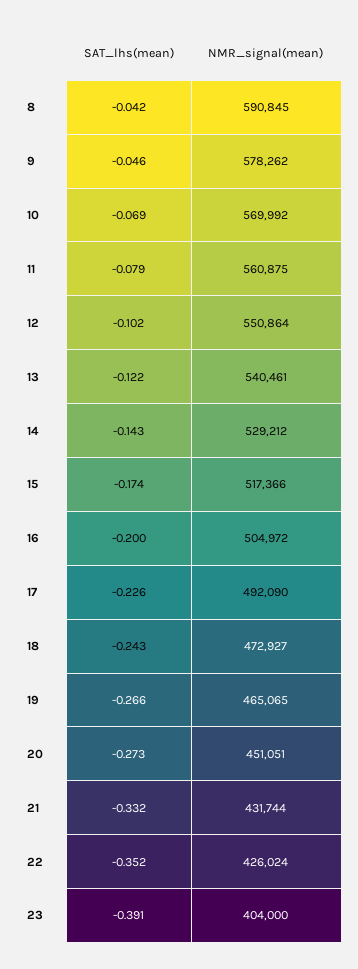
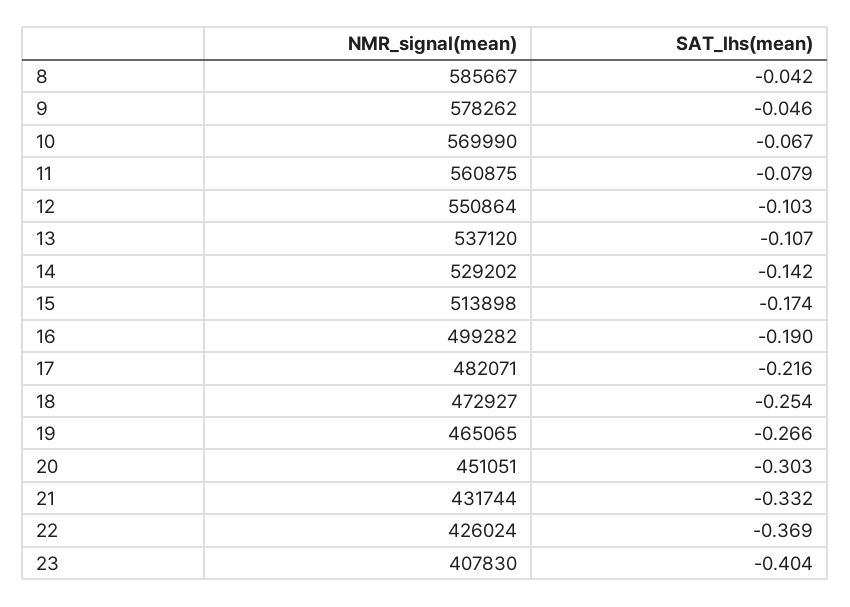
  {
    "SAT_lhs(mean)": {
      "8": -0.042,
      "9": -0.046,
-     "10": -0.069,
+     "10": -0.067,
      "11": -0.079,
-     "12": -0.102,
+     "12": -0.103,
-     "13": -0.122,
+     "13": -0.107,
-     "14": -0.143,
+     "14": -0.142,
      "15": -0.174,
-     "16": -0.2,
+     "16": -0.19,
-     "17": -0.226,
+     "17": -0.216,
-     "18": -0.243,
+     "18": -0.254,
      "19": -0.266,
-     "20": -0.273,
+     "20": -0.303,
      "21": -0.332,
-     "22": -0.352,
+     "22": -0.369,
-     "23": -0.391
+     "23": -0.404
    },
    "NMR_signal(mean)": {
-     "8": 590845,
+     "8": 585667,
      "9": 578262,
-     "10": 569992,
+     "10": 569990,
      "11": 560875,
      "12": 550864,
-     "13": 540461,
+     "13": 537120,
-     "14": 529212,
+     "14": 529202,
-     "15": 517366,
+     "15": 513898,
-     "16": 504972,
+     "16": 499282,
-     "17": 492090,
+     "17": 482071,
      "18": 472927,
      "19": 465065,
      "20": 451051,
      "21": 431744,
      "22": 426024,
-     "23": 404000
+     "23": 407830
    }
  }

